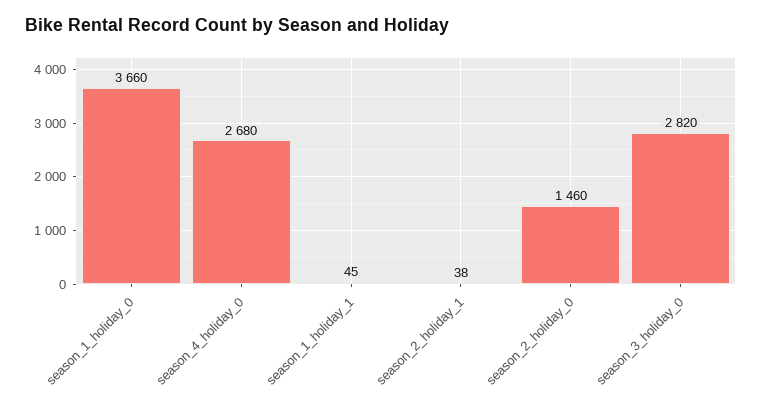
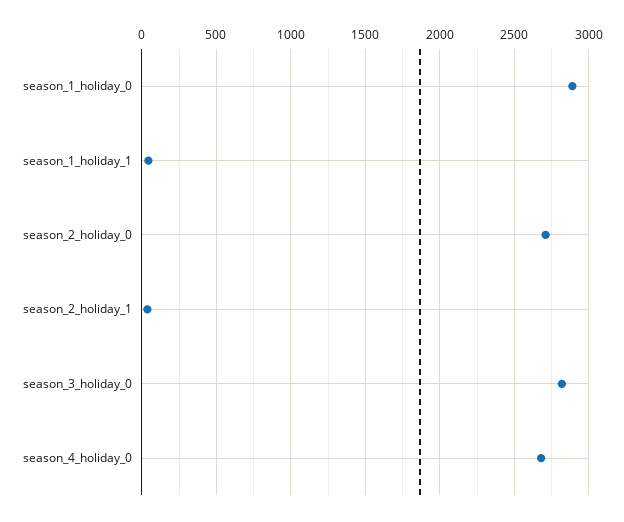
  {
-   "season_1_holiday_0": 3660,
+   "season_1_holiday_0": 2900,
    "season_4_holiday_0": 2680,
    "season_1_holiday_1": 45,
    "season_2_holiday_1": 38,
-   "season_2_holiday_0": 1460,
+   "season_2_holiday_0": 2700,
    "season_3_holiday_0": 2820
  }

